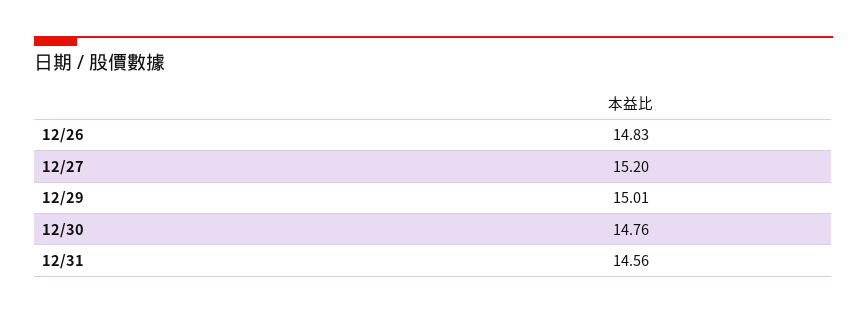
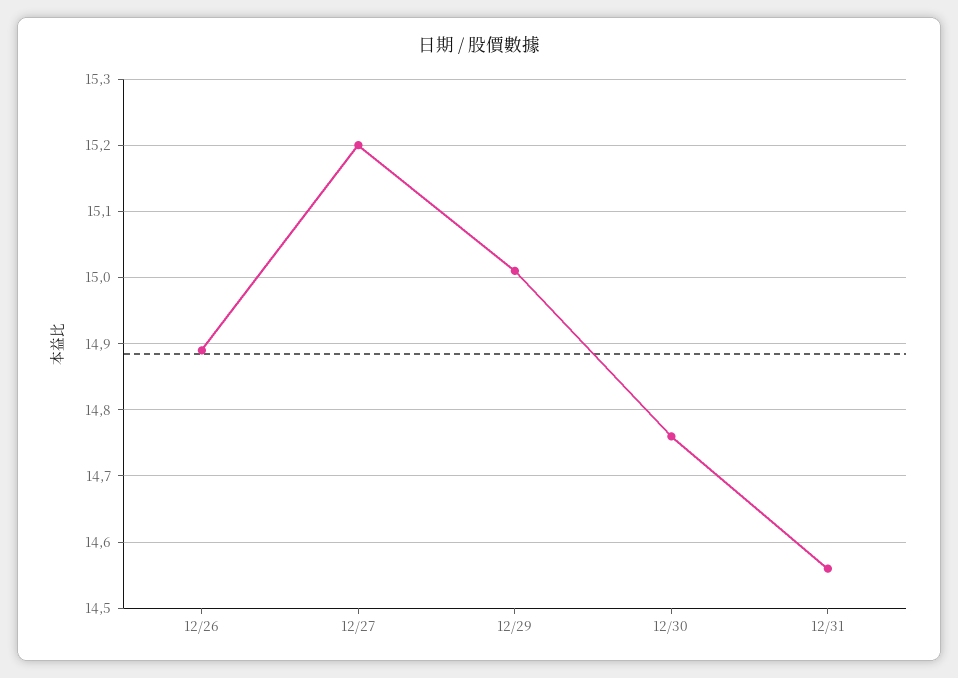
  {
-   "12/26": 14.83,
+   "12/26": 14.89,
    "12/27": 15.2,
    "12/29": 15.01,
    "12/30": 14.76,
    "12/31": 14.56
  }

